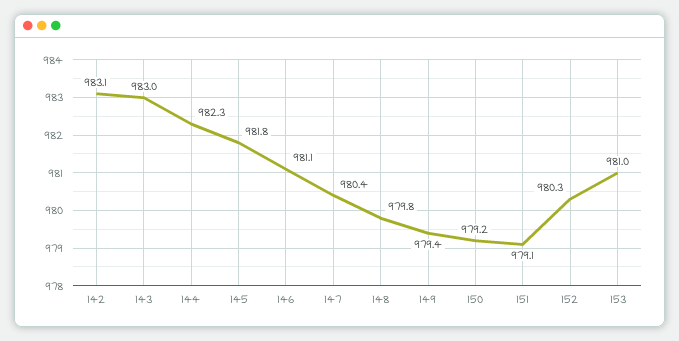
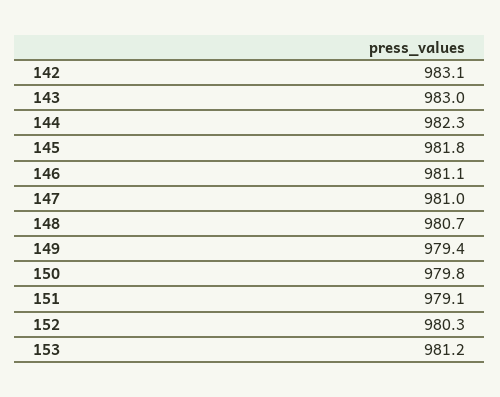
  {
    "142": 983.1,
    "143": 983,
    "144": 982.3,
    "145": 981.8,
    "146": 981.1,
-   "147": 980.4,
+   "147": 981,
-   "148": 979.8,
+   "148": 980.7,
    "149": 979.4,
-   "150": 979.2,
+   "150": 979.8,
    "151": 979.1,
    "152": 980.3,
-   "153": 981
+   "153": 981.2
  }

